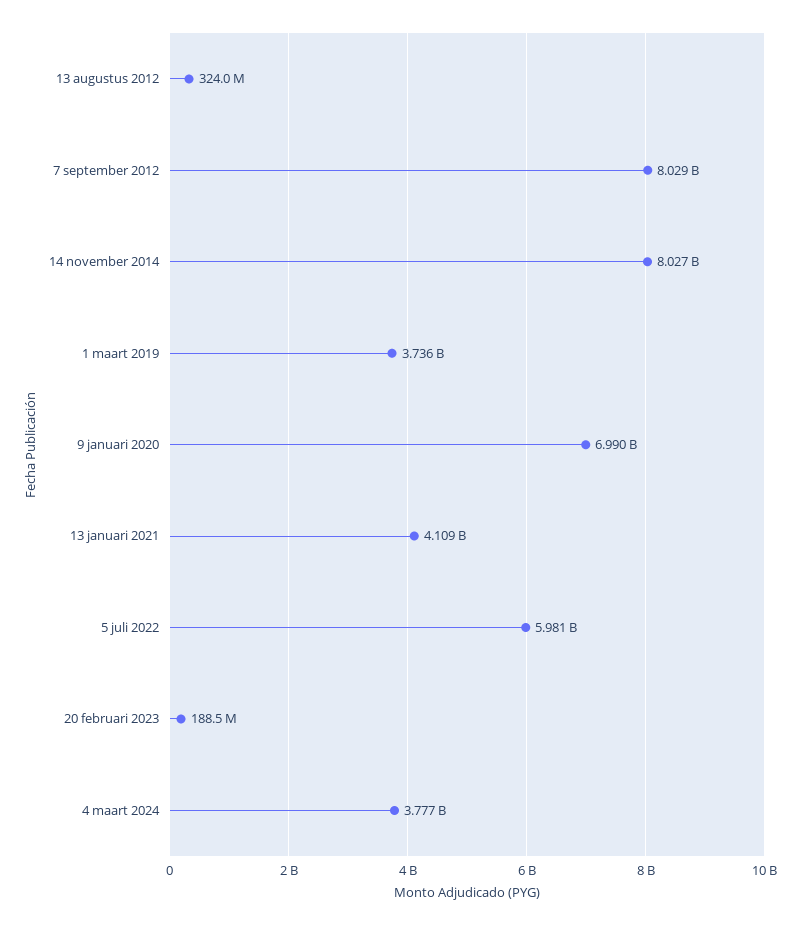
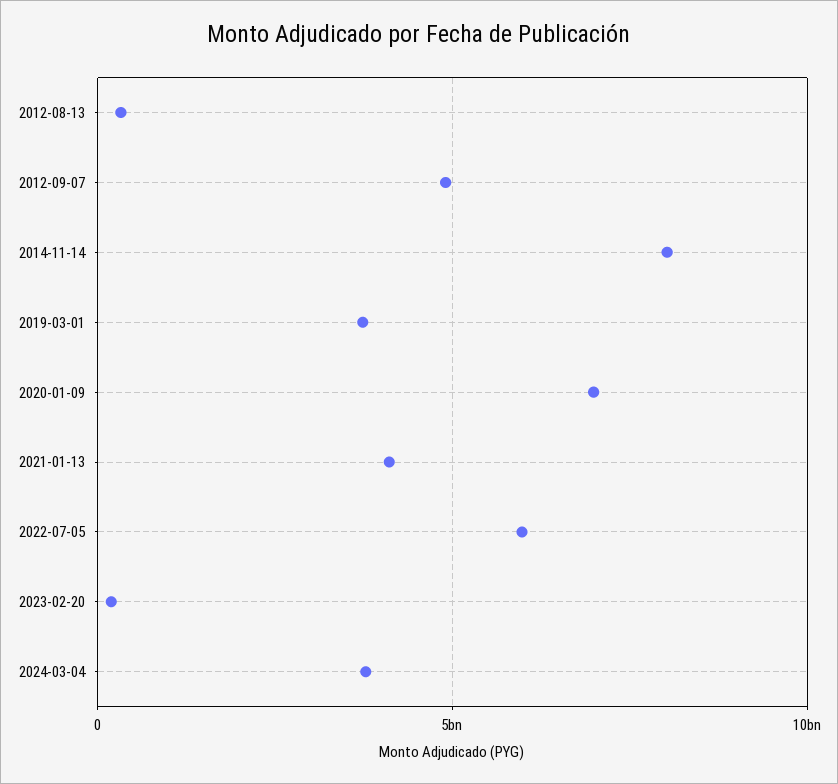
  {
    "13 augustus 2012": 324000000,
-   "7 september 2012": 8029000000,
+   "7 september 2012": 5000000000,
    "14 november 2014": 8027000000,
    "1 maart 2019": 3736000000,
    "9 januari 2020": 6990000000,
    "13 januari 2021": 4109000000,
    "5 juli 2022": 5981000000,
    "20 februari 2023": 188500000,
    "4 maart 2024": 3777000000
  }

